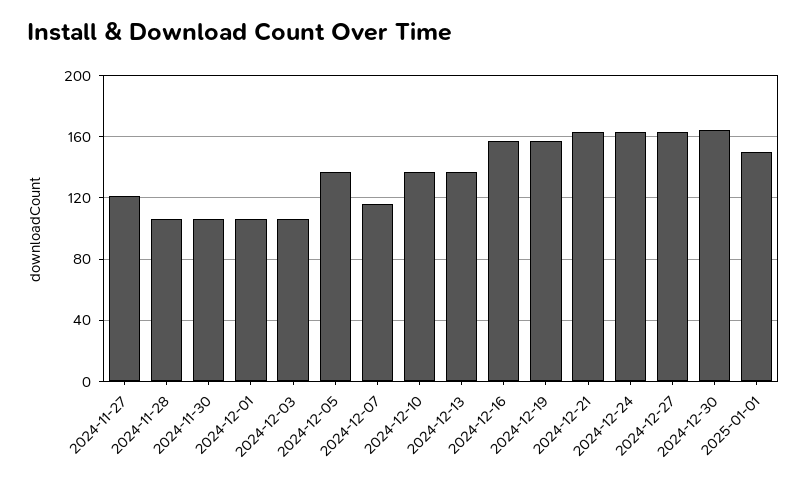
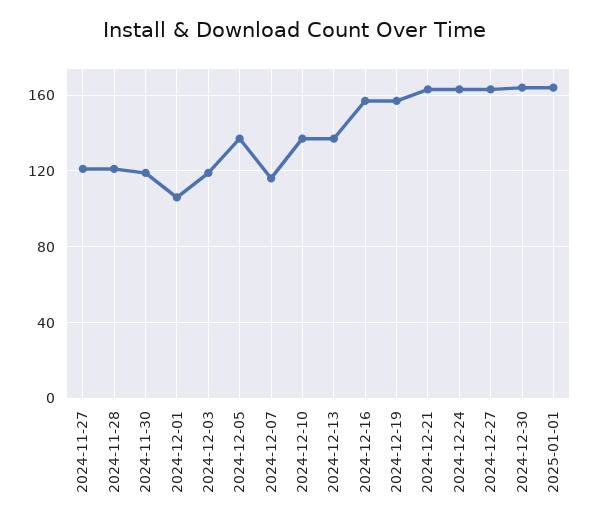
  {
    "2024-11-27": 120,
-   "2024-11-28": 105,
+   "2024-11-28": 120,
-   "2024-11-30": 105,
+   "2024-11-30": 120,
    "2024-12-01": 105,
-   "2024-12-03": 105,
+   "2024-12-03": 120,
    "2024-12-05": 135,
    "2024-12-07": 115,
    "2024-12-10": 135,
    "2024-12-13": 135,
    "2024-12-16": 155,
    "2024-12-19": 155,
    "2024-12-21": 165,
    "2024-12-24": 165,
    "2024-12-27": 165,
    "2024-12-30": 165,
-   "2025-01-01": 150
+   "2025-01-01": 165
  }

